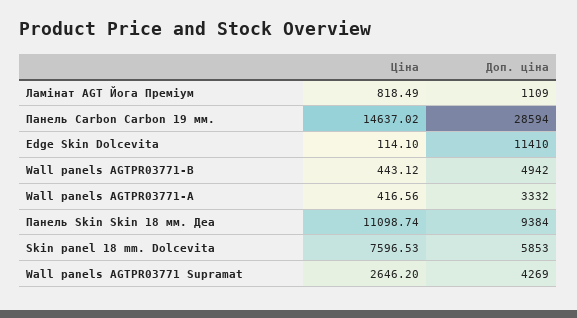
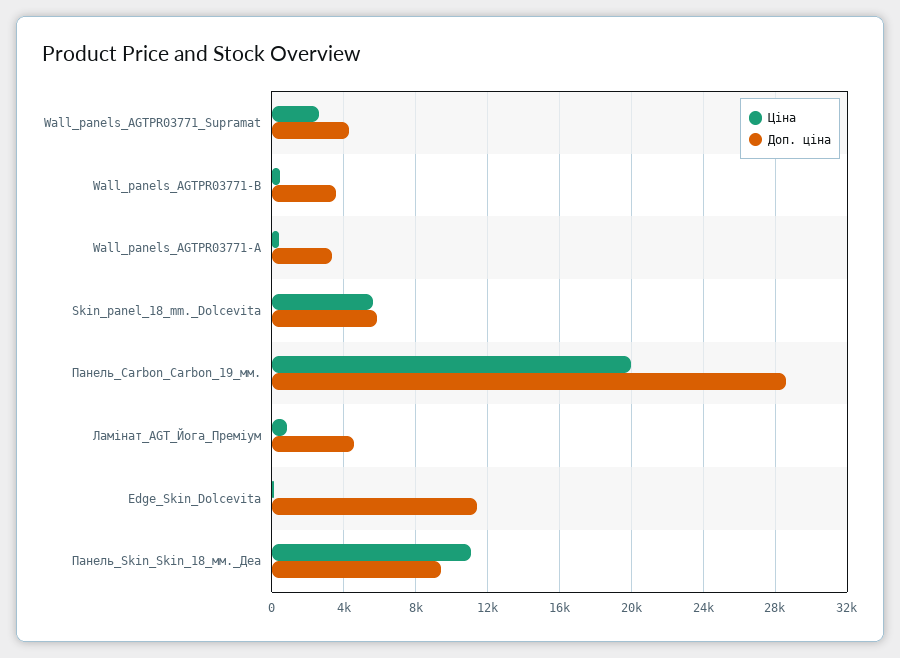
  {
    "Ціна": {
      "Ламінат AGT Йога Преміум": 818.49,
-     "Панель Carbon Carbon 19 мм.": 14637.02,
+     "Панель Carbon Carbon 19 мм.": 20000,
      "Edge Skin Dolcevita": 114.1,
      "Wall panels AGTPR03771-B": 443.12,
      "Wall panels AGTPR03771-А": 416.56,
      "Панель Skin Skin 18 мм. Деа": 11098.74,
-     "Skin panel 18 mm. Dolcevita": 7596.53,
+     "Skin panel 18 mm. Dolcevita": 5500,
      "Wall panels AGTPR03771 Supramat": 2646.2
    },
    "Доп. ціна": {
-     "Ламінат AGT Йога Преміум": 1109,
+     "Ламінат AGT Йога Преміум": 4500,
      "Панель Carbon Carbon 19 мм.": 28594,
      "Edge Skin Dolcevita": 11410,
-     "Wall panels AGTPR03771-B": 4942,
+     "Wall panels AGTPR03771-B": 3500,
      "Wall panels AGTPR03771-А": 3332,
      "Панель Skin Skin 18 мм. Деа": 9384,
      "Skin panel 18 mm. Dolcevita": 5853,
      "Wall panels AGTPR03771 Supramat": 4269
    }
  }

